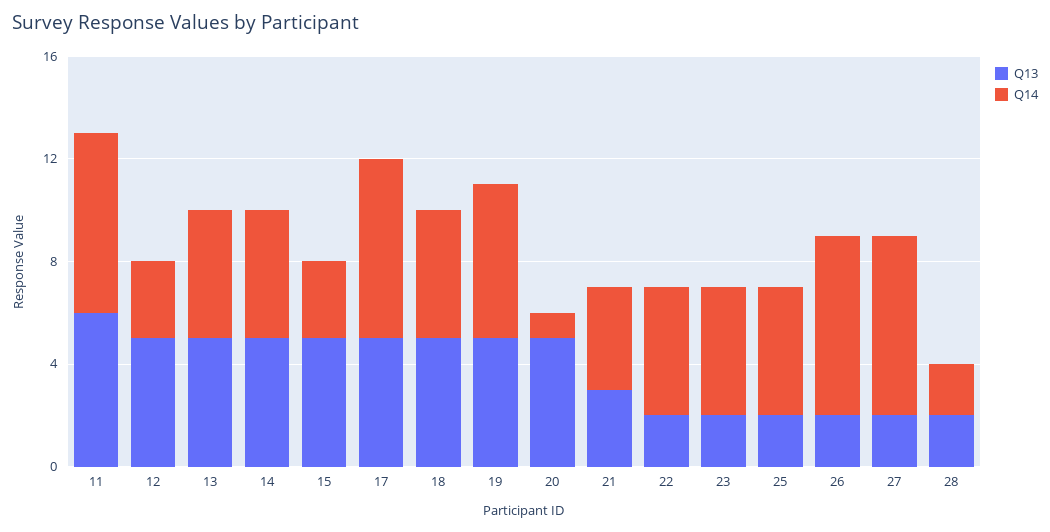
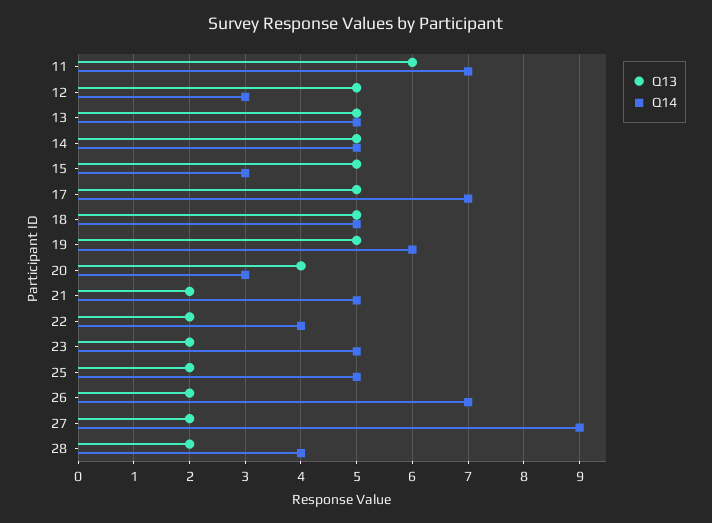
  {
    "Q13": {
      "11": 6,
      "12": 5,
      "13": 5,
      "14": 5,
      "15": 5,
      "17": 5,
      "18": 5,
      "19": 5,
-     "20": 5,
+     "20": 4,
-     "21": 3,
+     "21": 2,
      "22": 2,
      "23": 2,
      "25": 2,
      "26": 2,
      "27": 2,
      "28": 2
    },
    "Q14": {
      "11": 7,
      "12": 3,
      "13": 5,
      "14": 5,
      "15": 3,
      "17": 7,
      "18": 5,
      "19": 6,
-     "20": 1,
+     "20": 3,
-     "21": 4,
+     "21": 5,
-     "22": 5,
+     "22": 4,
      "23": 5,
      "25": 5,
      "26": 7,
-     "27": 7,
+     "27": 9,
-     "28": 2
+     "28": 4
    }
  }

